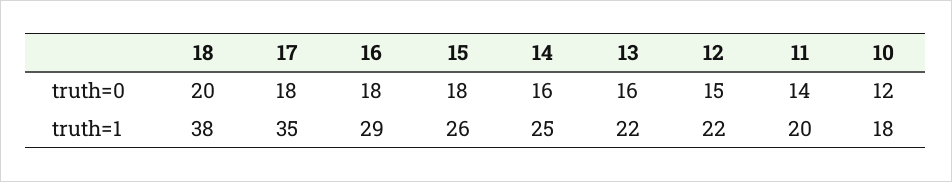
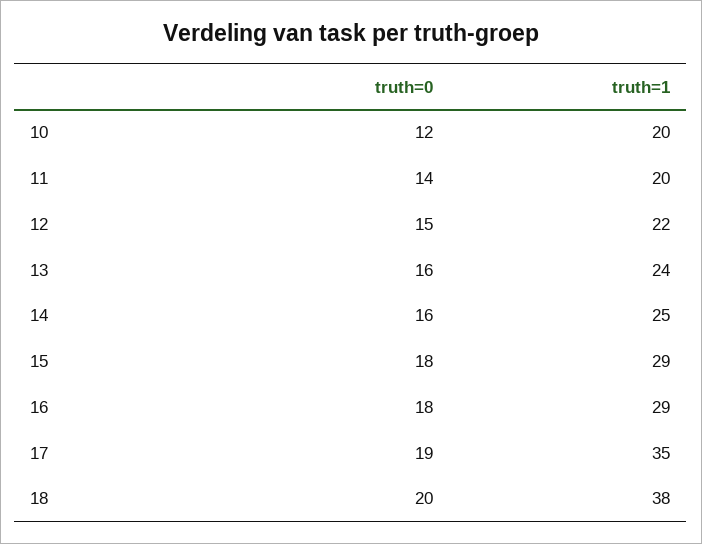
  {
    "18": {
      "truth=0": 20,
      "truth=1": 38
    },
    "17": {
-     "truth=0": 18,
+     "truth=0": 19,
      "truth=1": 35
    },
    "16": {
      "truth=0": 18,
      "truth=1": 29
    },
    "15": {
      "truth=0": 18,
-     "truth=1": 26
+     "truth=1": 29
    },
    "14": {
      "truth=0": 16,
      "truth=1": 25
    },
    "13": {
      "truth=0": 16,
-     "truth=1": 22
+     "truth=1": 24
    },
    "12": {
      "truth=0": 15,
      "truth=1": 22
    },
    "11": {
      "truth=0": 14,
      "truth=1": 20
    },
    "10": {
      "truth=0": 12,
-     "truth=1": 18
+     "truth=1": 20
    }
  }

